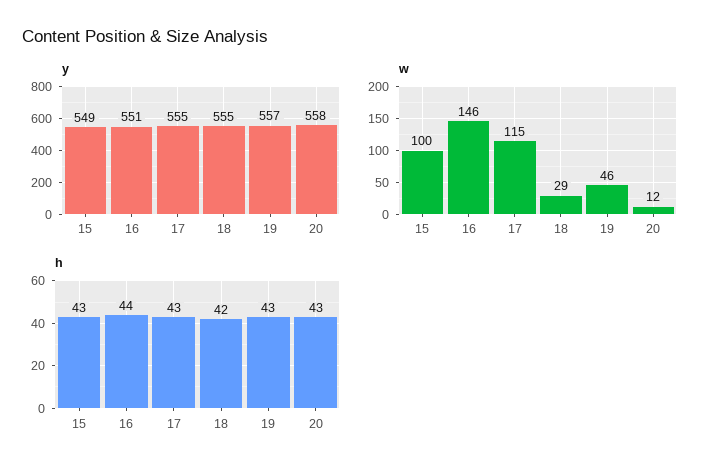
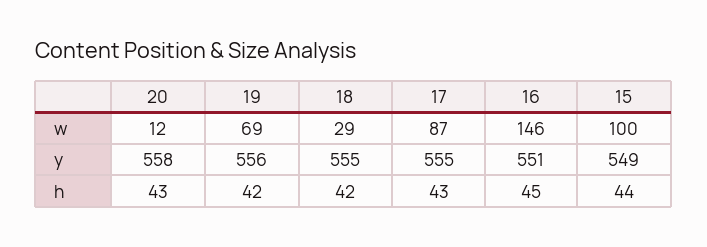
  {
    "y": {
      "15": 549,
      "16": 551,
      "17": 555,
      "18": 555,
-     "19": 557,
+     "19": 556,
      "20": 558
    },
    "w": {
      "15": 100,
      "16": 146,
-     "17": 115,
+     "17": 87,
      "18": 29,
-     "19": 46,
+     "19": 69,
      "20": 12
    },
    "h": {
-     "15": 43,
+     "15": 44,
-     "16": 44,
+     "16": 45,
      "17": 43,
      "18": 42,
-     "19": 43,
+     "19": 42,
      "20": 43
    }
  }

